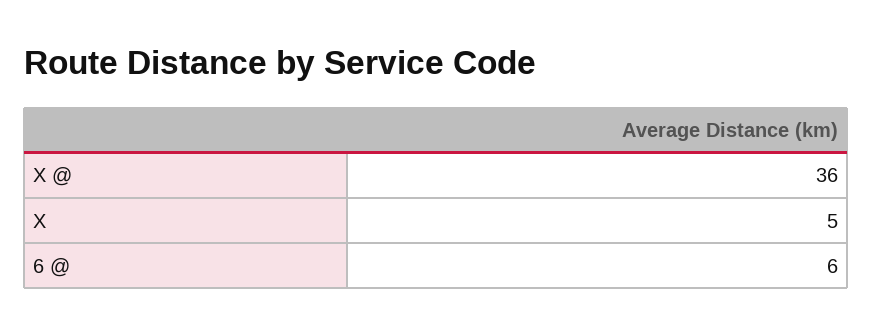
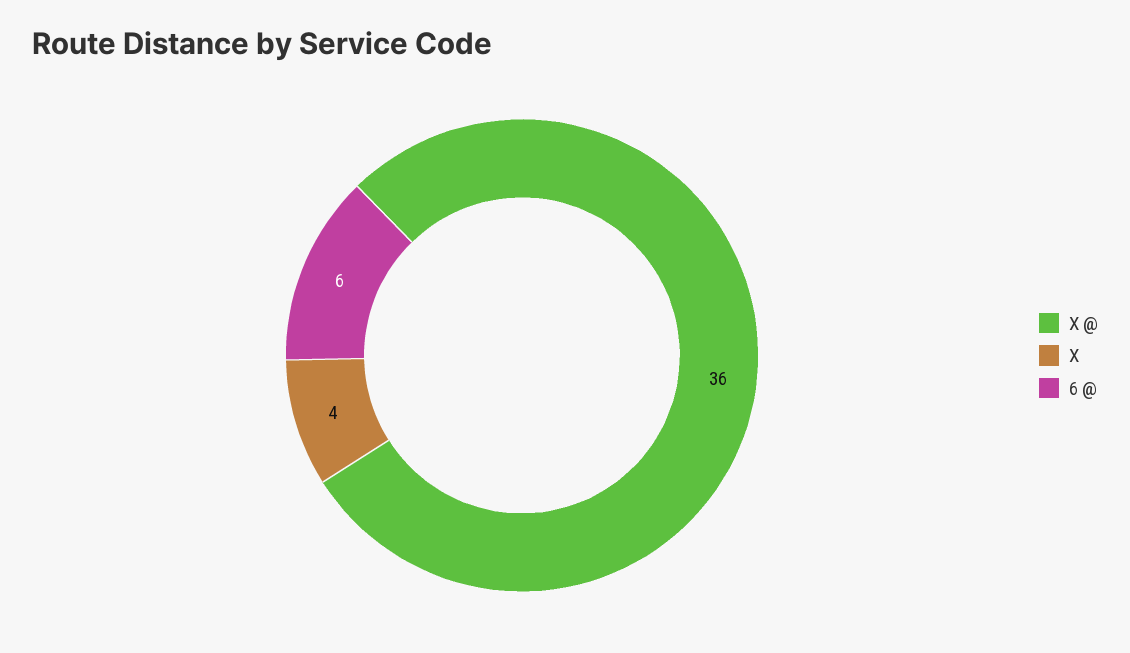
  {
    "X @": 36,
-   "X": 5,
+   "X": 4,
    "6 @": 6
  }

